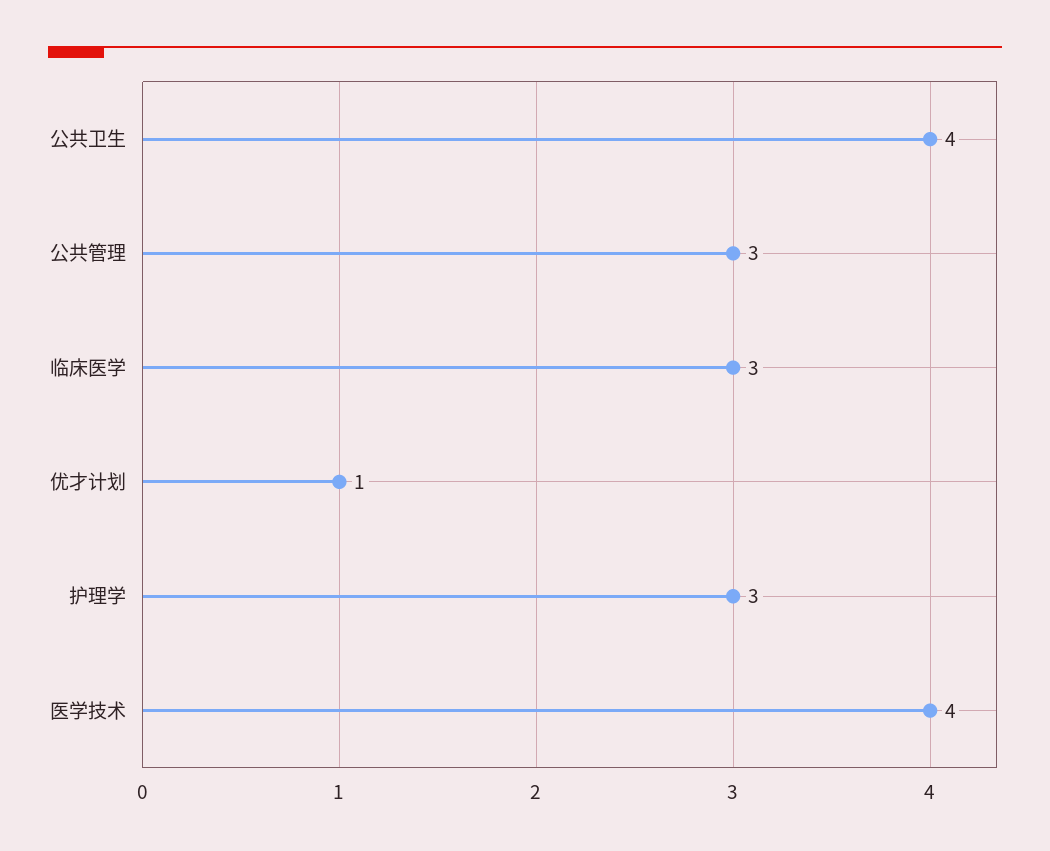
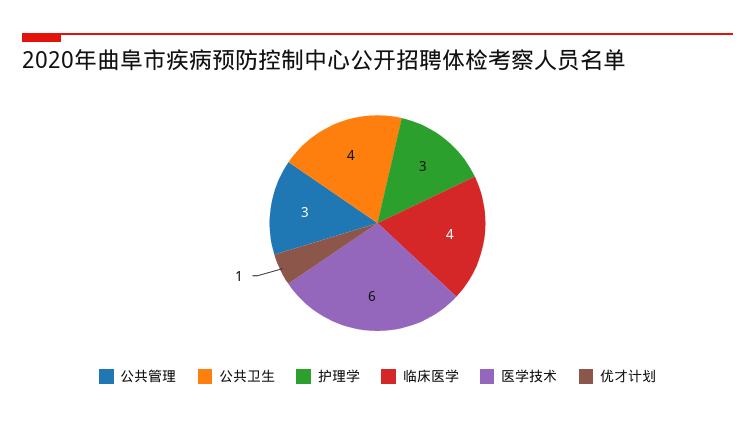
  {
    "公共卫生": 4,
    "公共管理": 3,
-   "临床医学": 3,
+   "临床医学": 4,
    "优才计划": 1,
    "护理学": 3,
-   "医学技术": 4
+   "医学技术": 6
  }

